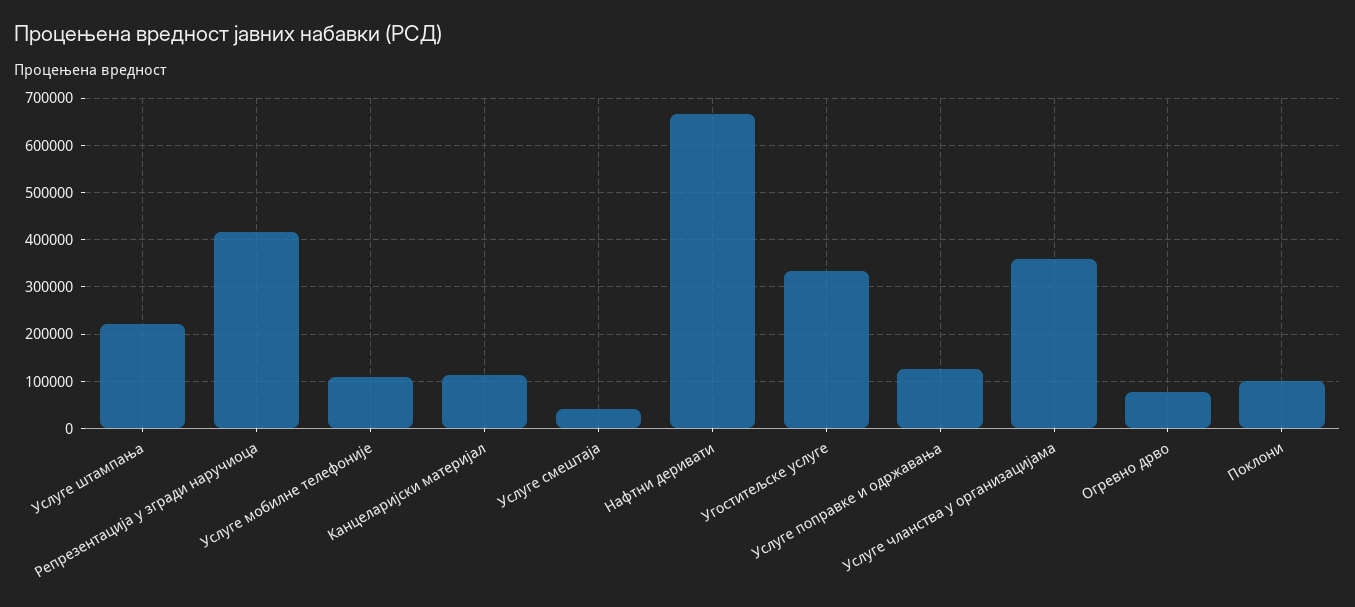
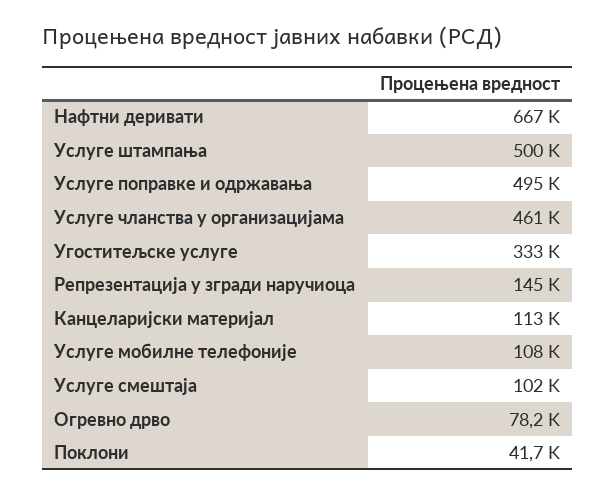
  {
-   "Услуге штампања": 220000,
+   "Услуге штампања": 500000,
-   "Репрезентација у згради наручиоца": 420000,
+   "Репрезентација у згради наручиоца": 145000,
    "Услуге мобилне телефоније": 108000,
    "Канцеларијски материјал": 113000,
-   "Услуге смештаја": 40000,
+   "Услуге смештаја": 102000,
    "Нафтни деривати": 667000,
    "Угоститељске услуге": 333000,
-   "Услуге поправке и одржавања": 120000,
+   "Услуге поправке и одржавања": 495000,
-   "Услуге чланства у организацијама": 360000,
+   "Услуге чланства у организацијама": 461000,
    "Огревно дрво": 78200,
-   "Поклони": 100000
+   "Поклони": 41700
  }

